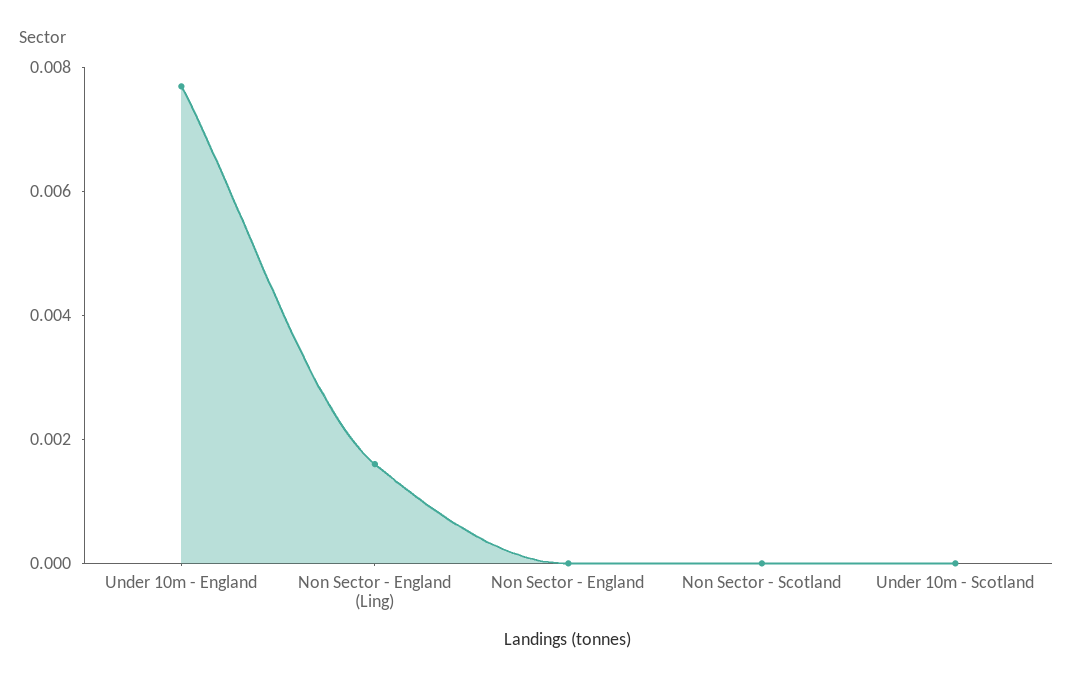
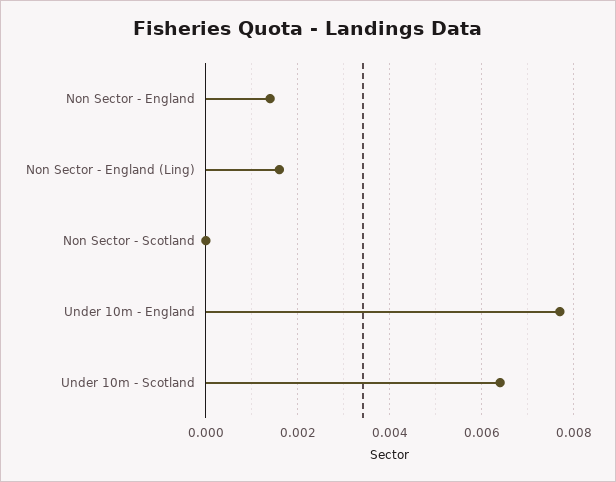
  {
    "Under 10m - England": 0.0075,
    "Non Sector - England (Ling)": 0.0015,
-   "Non Sector - England": 0,
+   "Non Sector - England": 0.0015,
    "Non Sector - Scotland": 0,
-   "Under 10m - Scotland": 0
+   "Under 10m - Scotland": 0.0065
  }

